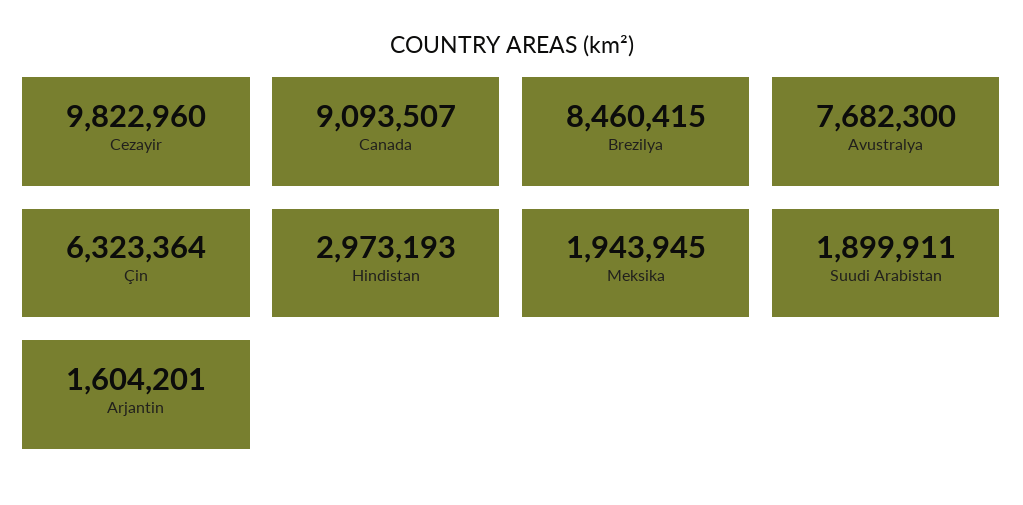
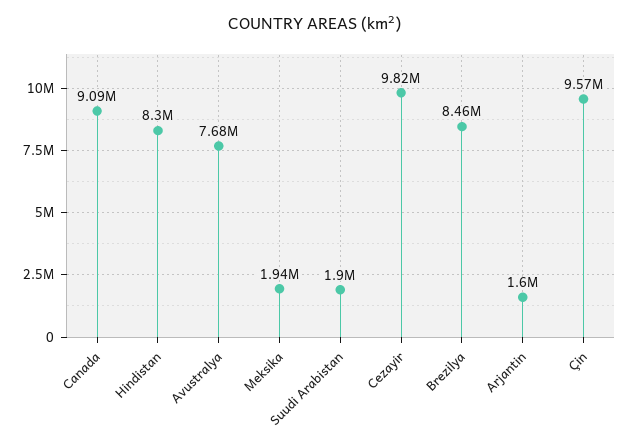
  {
    "Cezayir": 9822960,
    "Canada": 9093507,
    "Brezilya": 8460415,
    "Avustralya": 7682300,
-   "Çin": 6323364,
+   "Çin": 9570000,
-   "Hindistan": 2973193,
+   "Hindistan": 8300000,
    "Meksika": 1943945,
    "Suudi Arabistan": 1899911,
    "Arjantin": 1604201
  }

